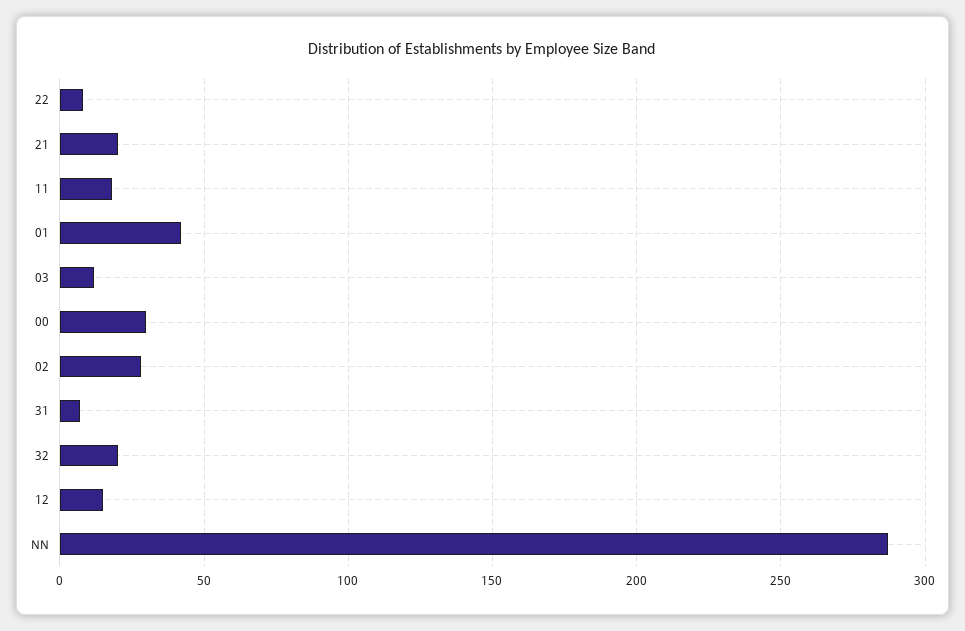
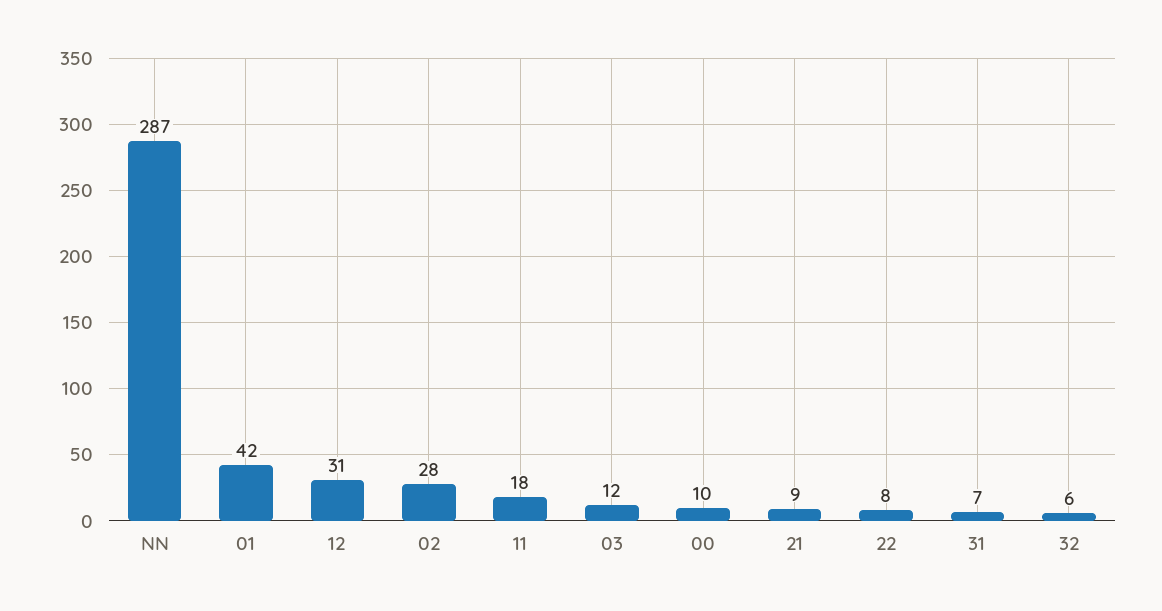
  {
    "22": 8,
-   "21": 20,
+   "21": 9,
    "11": 18,
    "01": 42,
    "03": 12,
-   "00": 30,
+   "00": 10,
    "02": 28,
    "31": 7,
-   "32": 20,
+   "32": 6,
-   "12": 15,
+   "12": 31,
    "NN": 287
  }

